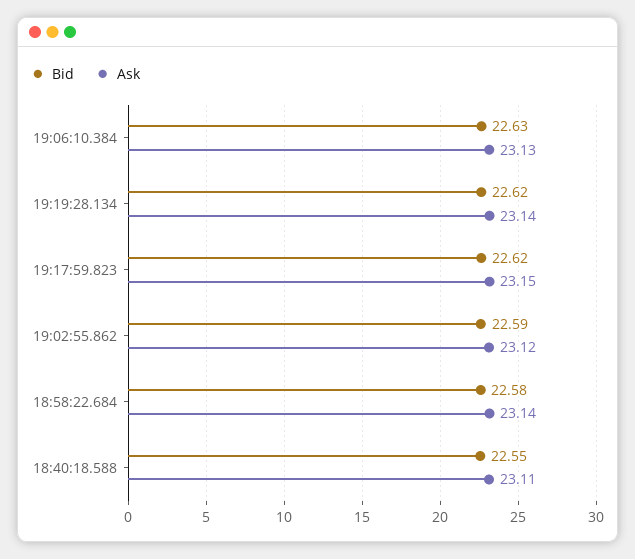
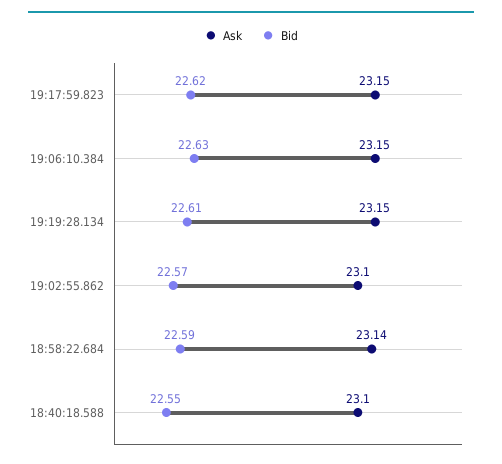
  {
    "Bid": {
      "19:06:10.384": 22.63,
-     "19:19:28.134": 22.62,
+     "19:19:28.134": 22.61,
      "19:17:59.823": 22.62,
-     "19:02:55.862": 22.59,
+     "19:02:55.862": 22.57,
-     "18:58:22.684": 22.58,
+     "18:58:22.684": 22.59,
      "18:40:18.588": 22.55
    },
    "Ask": {
-     "19:06:10.384": 23.13,
+     "19:06:10.384": 23.15,
-     "19:19:28.134": 23.14,
+     "19:19:28.134": 23.15,
      "19:17:59.823": 23.15,
-     "19:02:55.862": 23.12,
+     "19:02:55.862": 23.1,
      "18:58:22.684": 23.14,
-     "18:40:18.588": 23.11
+     "18:40:18.588": 23.1
    }
  }

